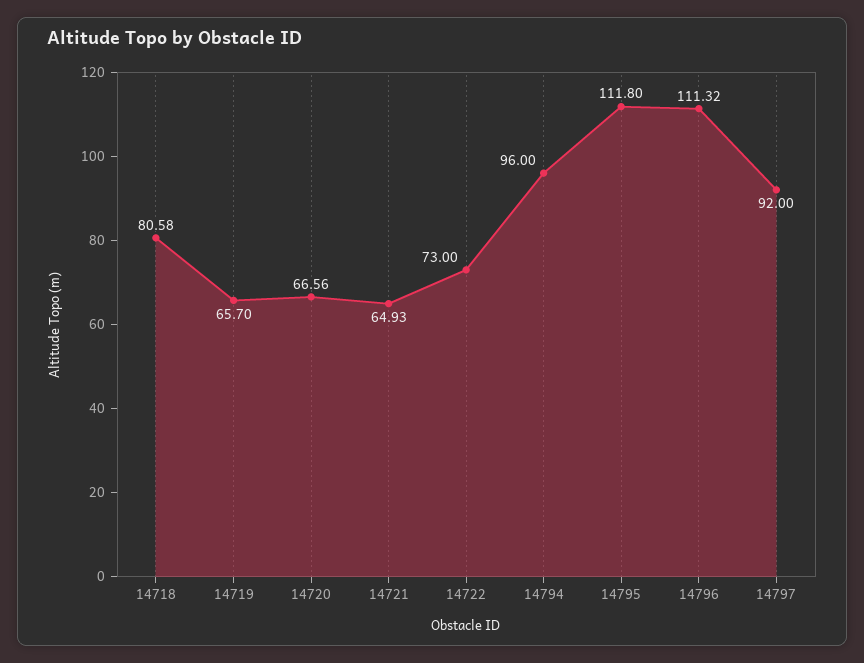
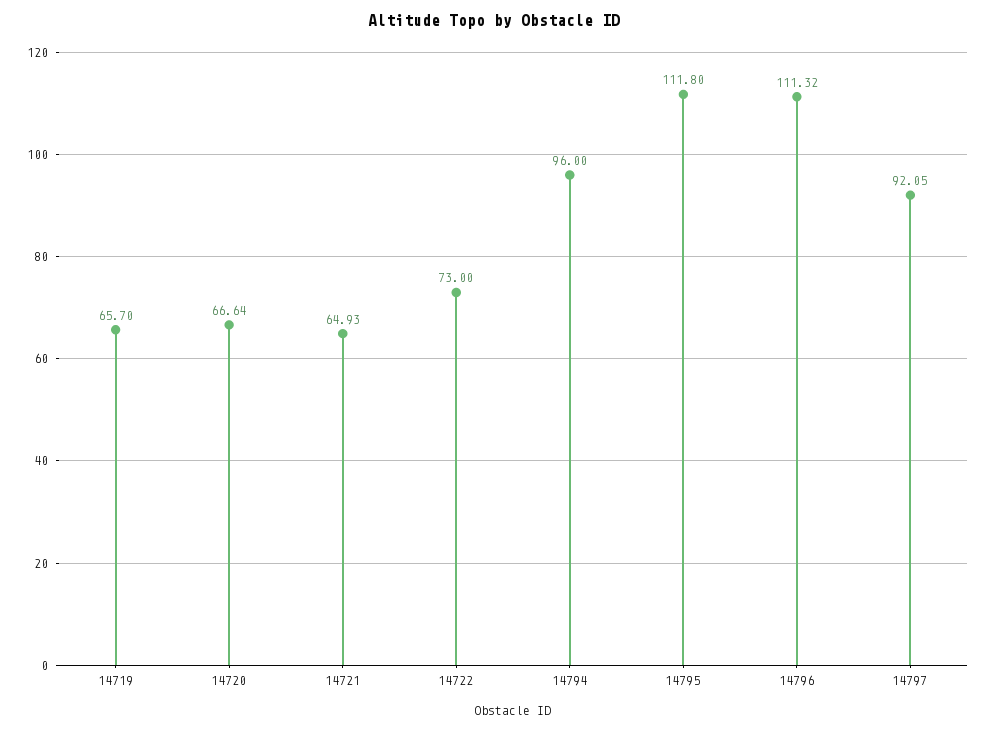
  {
-   "14718": 80.58,
    "14719": 65.7,
-   "14720": 66.56,
+   "14720": 66.64,
    "14721": 64.93,
    "14722": 73,
    "14794": 96,
    "14795": 111.8,
    "14796": 111.32,
-   "14797": 92
+   "14797": 92.05
  }

